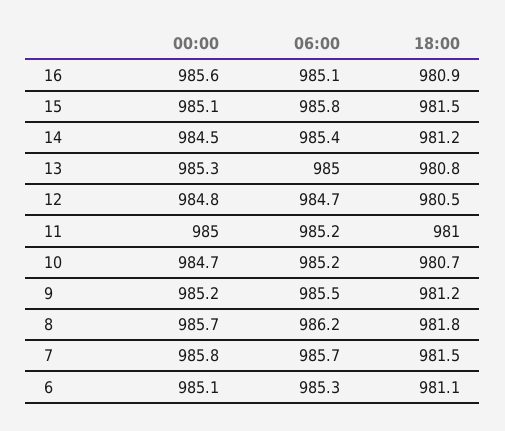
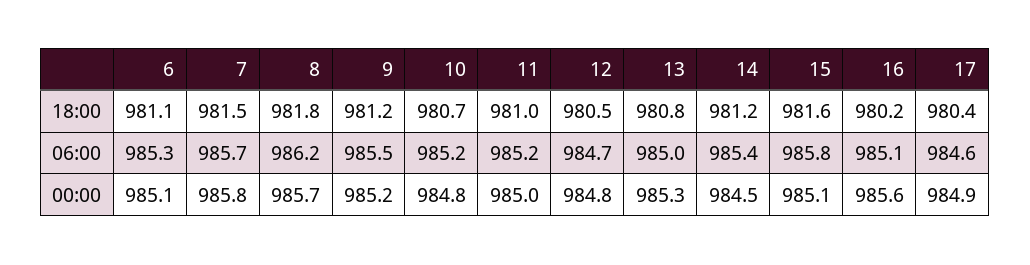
  {
    "00:00": {
      "16": 985.6,
      "15": 985.1,
      "14": 984.5,
      "13": 985.3,
      "12": 984.8,
      "11": 985,
-     "10": 984.7,
+     "10": 984.8,
      "9": 985.2,
      "8": 985.7,
      "7": 985.8,
-     "6": 985.1
+     "6": 985.1,
+     "17": 984.9
    },
    "06:00": {
      "16": 985.1,
      "15": 985.8,
      "14": 985.4,
      "13": 985,
      "12": 984.7,
      "11": 985.2,
      "10": 985.2,
      "9": 985.5,
      "8": 986.2,
      "7": 985.7,
-     "6": 985.3
+     "6": 985.3,
+     "17": 984.6
    },
    "18:00": {
-     "16": 980.9,
+     "16": 980.2,
-     "15": 981.5,
+     "15": 981.6,
      "14": 981.2,
      "13": 980.8,
      "12": 980.5,
      "11": 981,
      "10": 980.7,
      "9": 981.2,
      "8": 981.8,
      "7": 981.5,
-     "6": 981.1
+     "6": 981.1,
+     "17": 980.4
    }
  }

